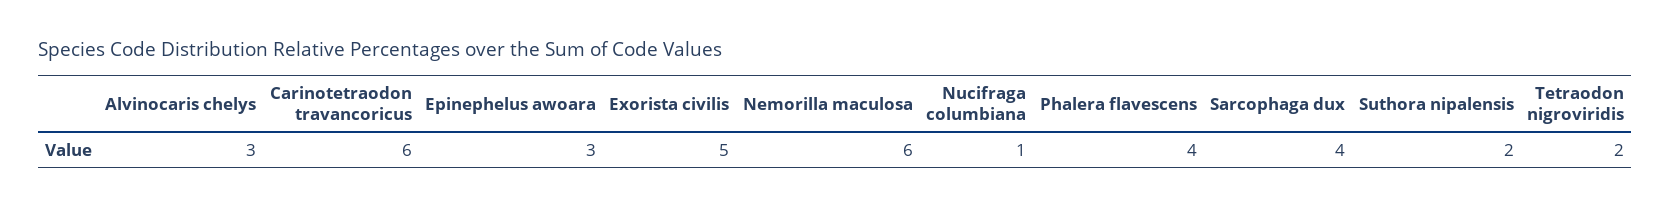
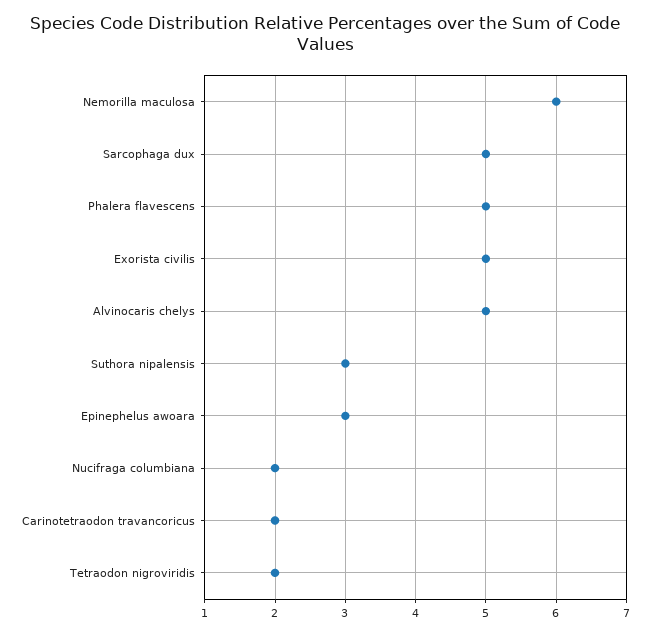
  {
-   "Alvinocaris chelys": 3,
+   "Alvinocaris chelys": 5,
-   "Carinotetraodon travancoricus": 6,
+   "Carinotetraodon travancoricus": 2,
    "Epinephelus awoara": 3,
    "Exorista civilis": 5,
    "Nemorilla maculosa": 6,
-   "Nucifraga columbiana": 1,
+   "Nucifraga columbiana": 2,
-   "Phalera flavescens": 4,
+   "Phalera flavescens": 5,
-   "Sarcophaga dux": 4,
+   "Sarcophaga dux": 5,
-   "Suthora nipalensis": 2,
+   "Suthora nipalensis": 3,
    "Tetraodon nigroviridis": 2
  }

